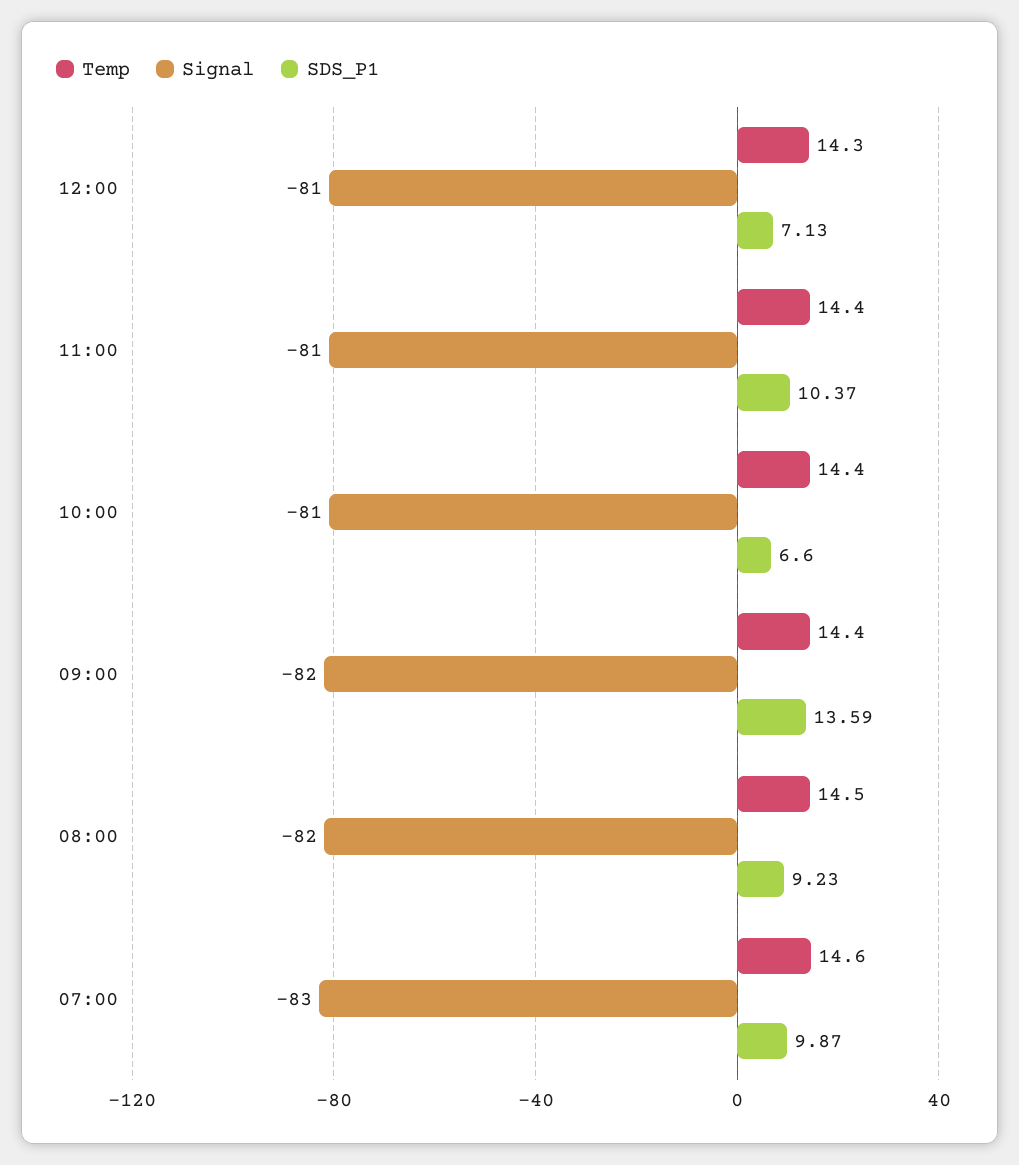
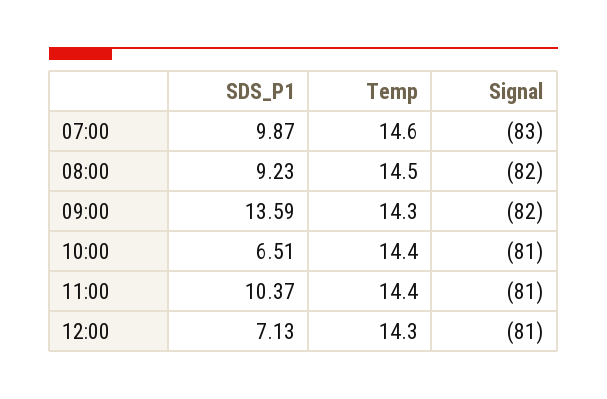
  {
    "Temp": {
      "12:00": 14.3,
      "11:00": 14.4,
      "10:00": 14.4,
-     "09:00": 14.4,
+     "09:00": 14.3,
      "08:00": 14.5,
      "07:00": 14.6
    },
    "Signal": {
      "12:00": -81,
      "11:00": -81,
      "10:00": -81,
      "09:00": -82,
      "08:00": -82,
      "07:00": -83
    },
    "SDS_P1": {
      "12:00": 7.13,
      "11:00": 10.37,
-     "10:00": 6.6,
+     "10:00": 6.51,
      "09:00": 13.59,
      "08:00": 9.23,
      "07:00": 9.87
    }
  }

